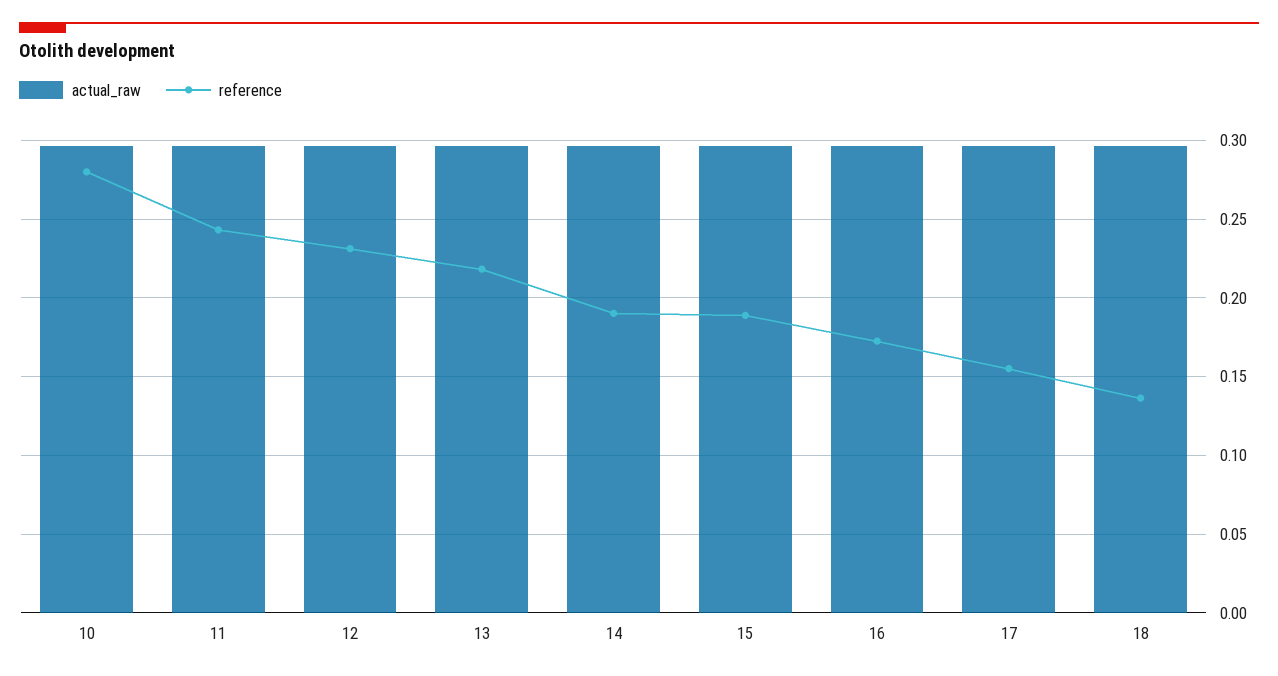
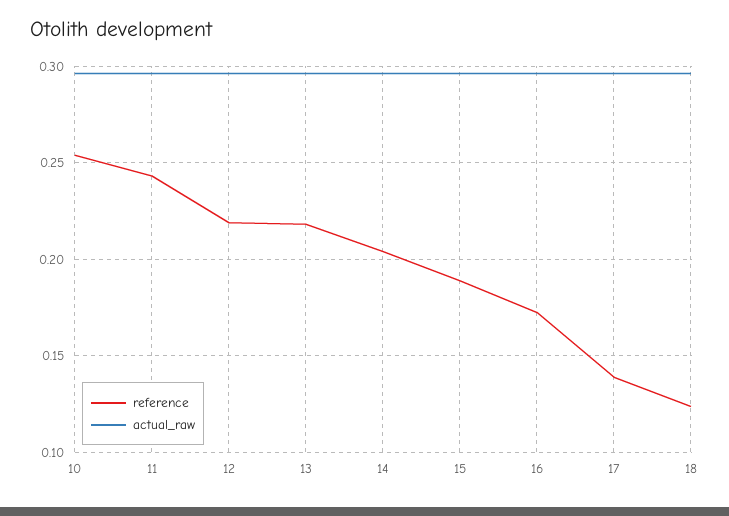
  {
    "actual_raw": {
      "10": 0.295,
      "11": 0.295,
      "12": 0.295,
      "13": 0.295,
      "14": 0.295,
      "15": 0.295,
      "16": 0.295,
      "17": 0.295,
      "18": 0.295
    },
    "reference": {
-     "10": 0.28,
+     "10": 0.255,
      "11": 0.245,
-     "12": 0.23,
+     "12": 0.22,
      "13": 0.22,
-     "14": 0.19,
+     "14": 0.205,
      "15": 0.19,
      "16": 0.175,
-     "17": 0.155,
+     "17": 0.14,
-     "18": 0.135
+     "18": 0.125
    }
  }

